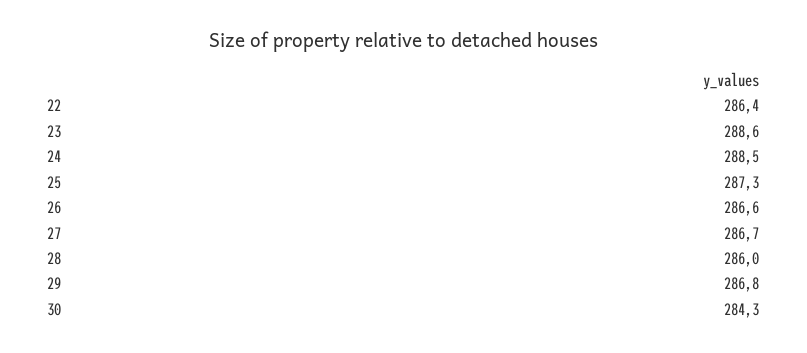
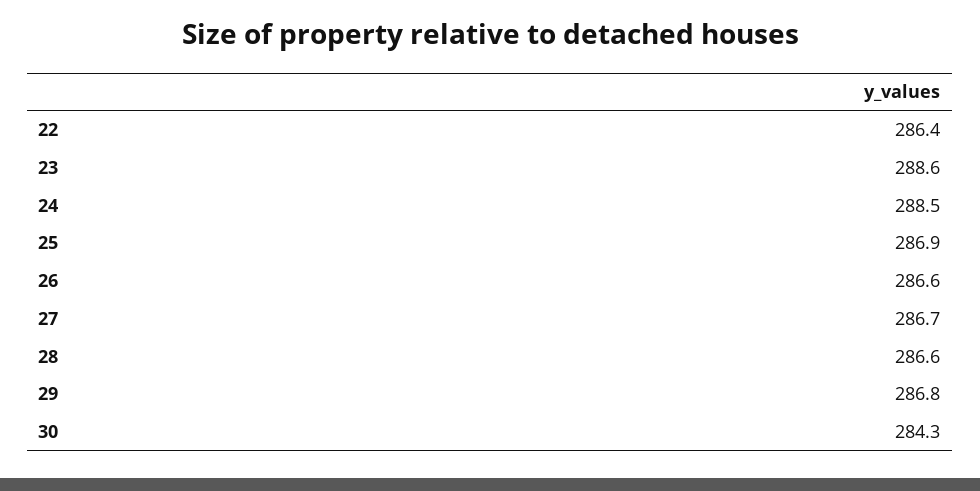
  {
    "22": 286.4,
    "23": 288.6,
    "24": 288.5,
-   "25": 287.3,
+   "25": 286.9,
    "26": 286.6,
    "27": 286.7,
-   "28": 286,
+   "28": 286.6,
    "29": 286.8,
    "30": 284.3
  }

